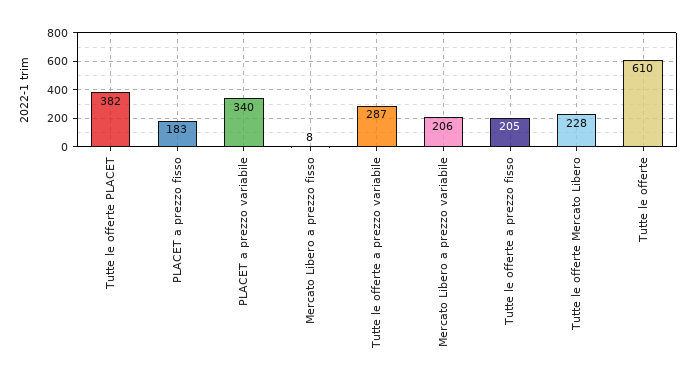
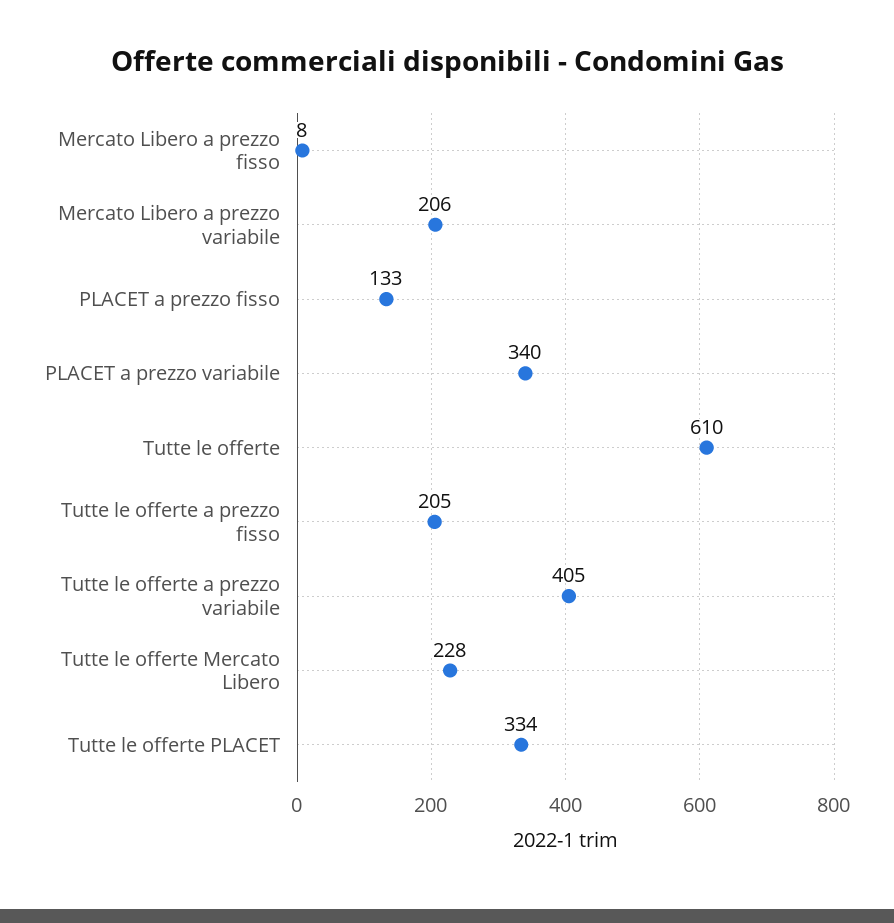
  {
-   "Tutte le offerte PLACET": 382,
+   "Tutte le offerte PLACET": 334,
-   "PLACET a prezzo fisso": 183,
+   "PLACET a prezzo fisso": 133,
    "PLACET a prezzo variabile": 340,
    "Mercato Libero a prezzo fisso": 8,
-   "Tutte le offerte a prezzo variabile": 287,
+   "Tutte le offerte a prezzo variabile": 405,
    "Mercato Libero a prezzo variabile": 206,
    "Tutte le offerte a prezzo fisso": 205,
    "Tutte le offerte Mercato Libero": 228,
    "Tutte le offerte": 610
  }

